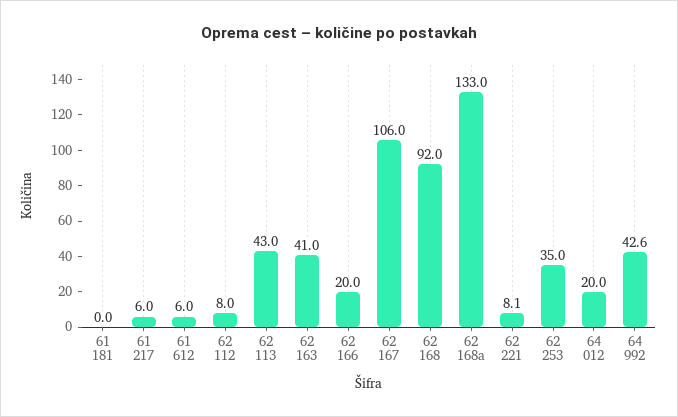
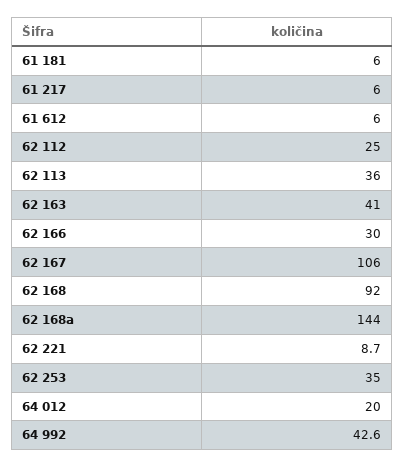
  {
-   "61 181": 0,
+   "61 181": 6,
    "61 217": 6,
    "61 612": 6,
-   "62 112": 8,
+   "62 112": 25,
-   "62 113": 43,
+   "62 113": 36,
    "62 163": 41,
-   "62 166": 20,
+   "62 166": 30,
    "62 167": 106,
    "62 168": 92,
-   "62 168a": 133,
+   "62 168a": 144,
-   "62 221": 8.1,
+   "62 221": 8.7,
    "62 253": 35,
    "64 012": 20,
    "64 992": 42.6
  }

